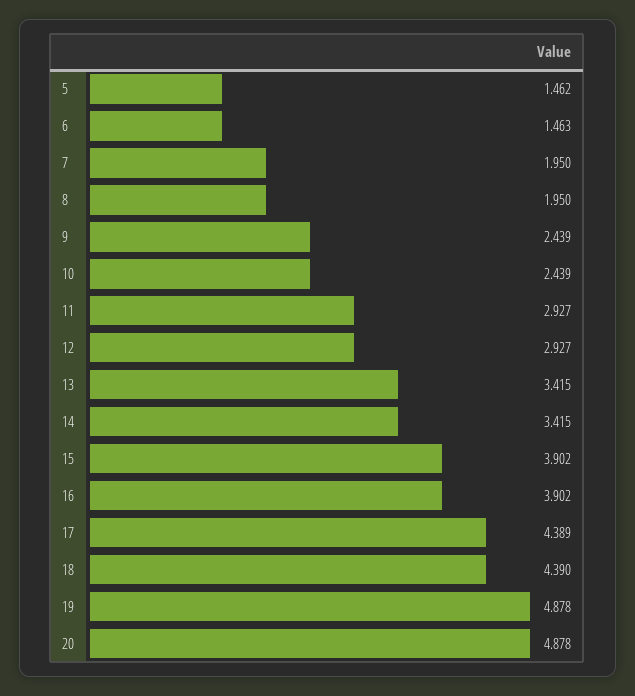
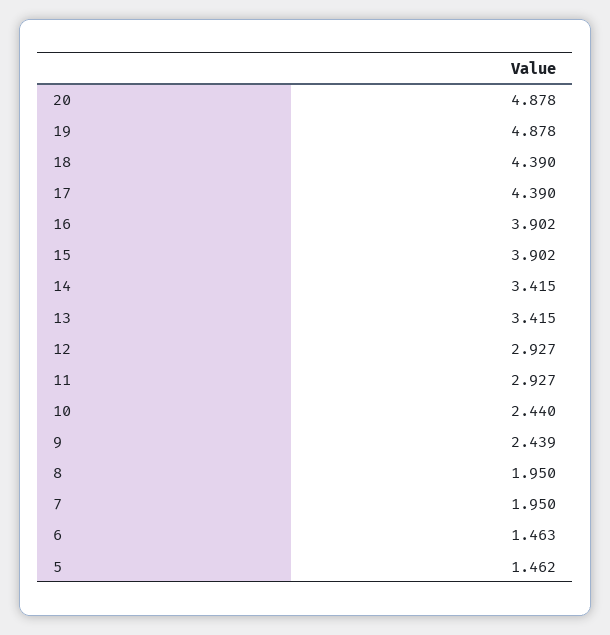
  {
    "5": 1.462,
    "6": 1.463,
    "7": 1.95,
    "8": 1.95,
    "9": 2.439,
-   "10": 2.439,
+   "10": 2.44,
    "11": 2.927,
    "12": 2.927,
    "13": 3.415,
    "14": 3.415,
    "15": 3.902,
    "16": 3.902,
-   "17": 4.389,
+   "17": 4.39,
    "18": 4.39,
    "19": 4.878,
    "20": 4.878
  }

